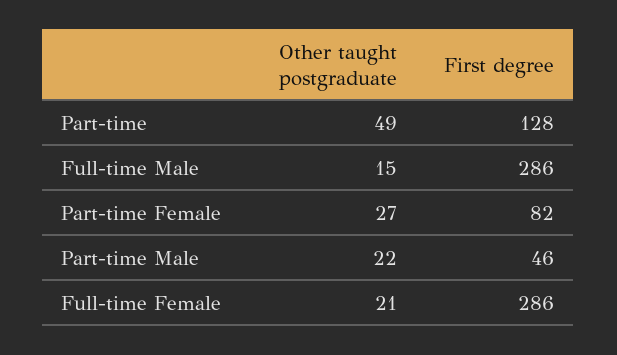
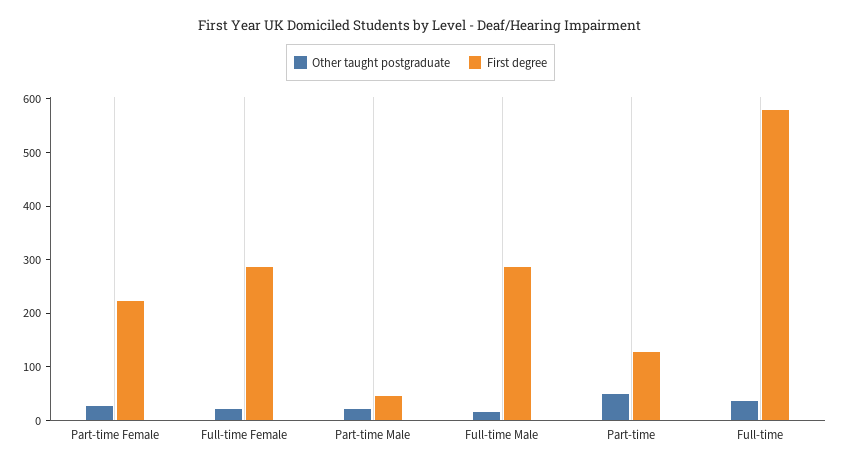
  {
    "Other taught postgraduate": {
      "Part-time": 49,
      "Full-time Male": 15,
      "Part-time Female": 27,
      "Part-time Male": 22,
-     "Full-time Female": 21
+     "Full-time Female": 21,
+     "Full-time": 40
    },
    "First degree": {
      "Part-time": 128,
      "Full-time Male": 286,
-     "Part-time Female": 82,
+     "Part-time Female": 220,
      "Part-time Male": 46,
-     "Full-time Female": 286
+     "Full-time Female": 286,
+     "Full-time": 580
    }
  }

